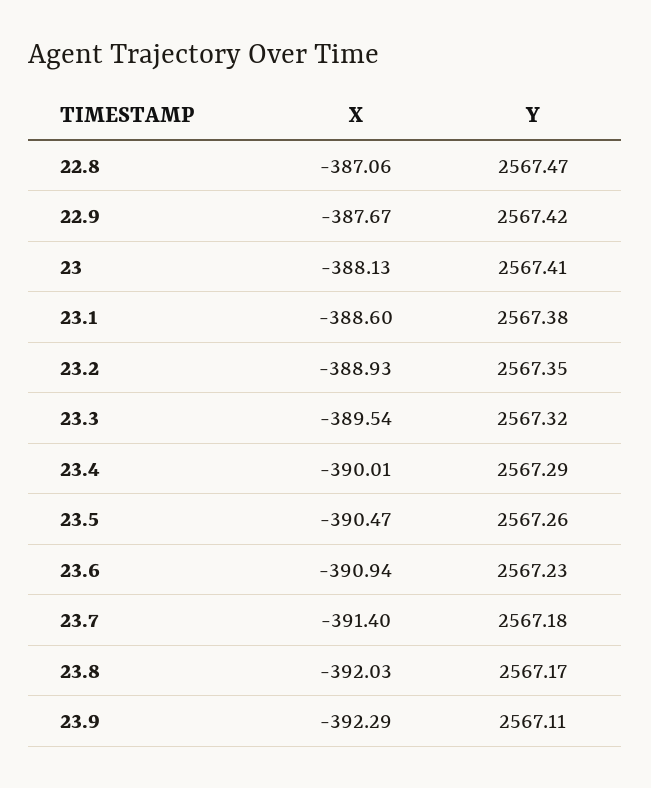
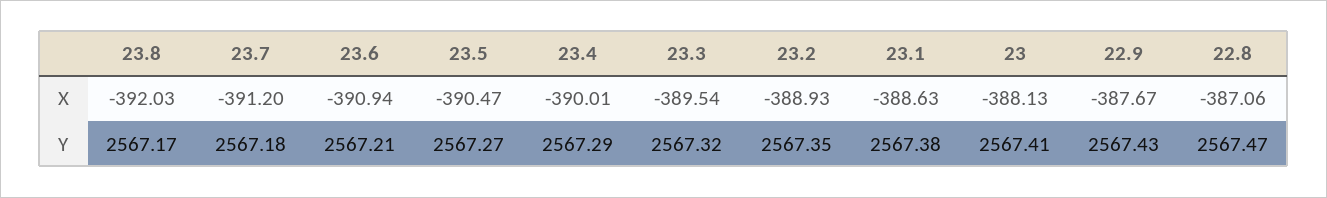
  {
    "X": {
      "22.8": -387.06,
      "22.9": -387.67,
      "23": -388.13,
-     "23.1": -388.6,
+     "23.1": -388.63,
      "23.2": -388.93,
      "23.3": -389.54,
      "23.4": -390.01,
      "23.5": -390.47,
      "23.6": -390.94,
-     "23.7": -391.4,
+     "23.7": -391.2,
-     "23.8": -392.03,
+     "23.8": -392.03
-     "23.9": -392.29
    },
    "Y": {
      "22.8": 2567.47,
-     "22.9": 2567.42,
+     "22.9": 2567.43,
      "23": 2567.41,
      "23.1": 2567.38,
      "23.2": 2567.35,
      "23.3": 2567.32,
      "23.4": 2567.29,
-     "23.5": 2567.26,
+     "23.5": 2567.27,
-     "23.6": 2567.23,
+     "23.6": 2567.21,
      "23.7": 2567.18,
-     "23.8": 2567.17,
+     "23.8": 2567.17
-     "23.9": 2567.11
    }
  }

